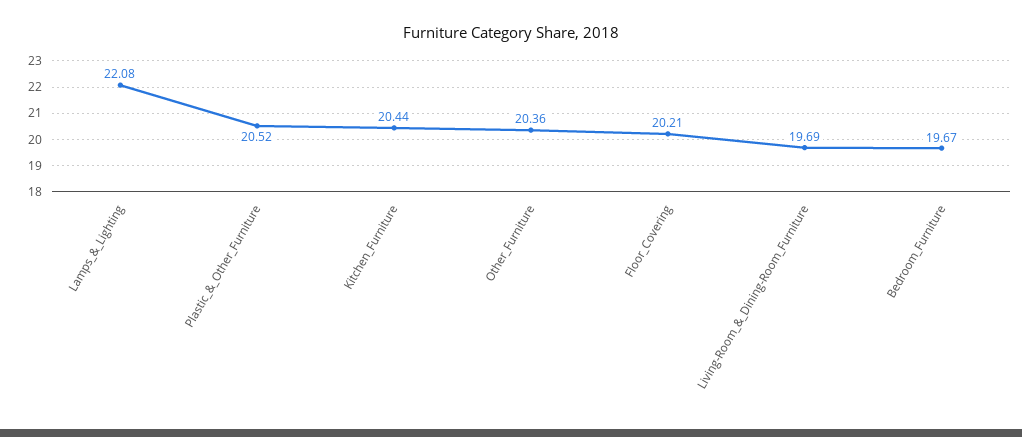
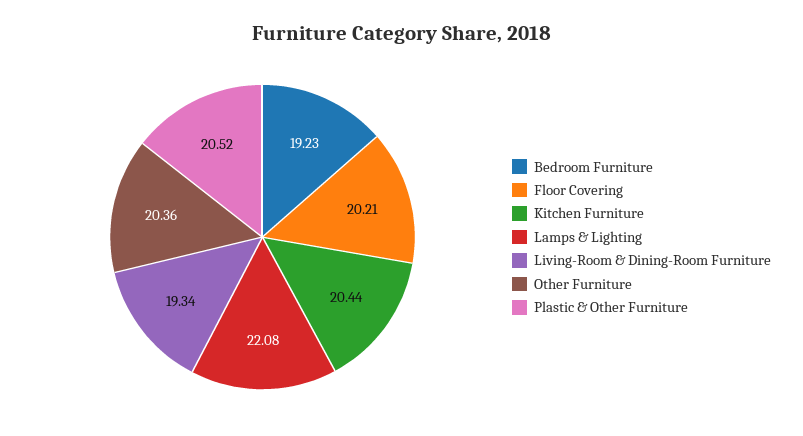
  {
    "Lamps_&_Lighting": 22.08,
    "Plastic_&_Other_Furniture": 20.52,
    "Kitchen_Furniture": 20.44,
    "Other_Furniture": 20.36,
    "Floor_Covering": 20.21,
-   "Living-Room_&_Dining-Room_Furniture": 19.69,
+   "Living-Room_&_Dining-Room_Furniture": 19.34,
-   "Bedroom_Furniture": 19.67
+   "Bedroom_Furniture": 19.23
  }

